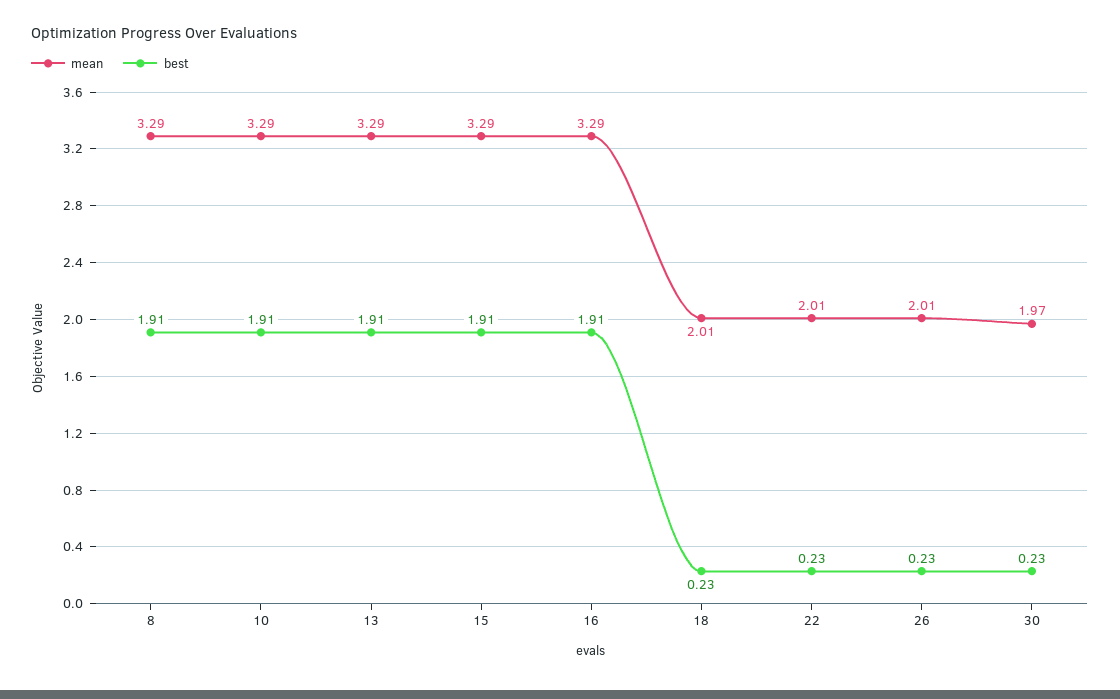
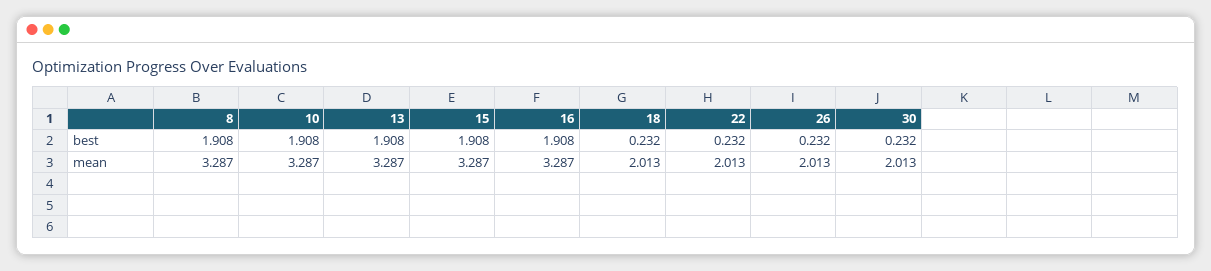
  {
    "mean": {
      "8": 3.287,
      "10": 3.287,
      "13": 3.287,
      "15": 3.287,
      "16": 3.287,
      "18": 2.013,
      "22": 2.013,
      "26": 2.013,
-     "30": 1.97
+     "30": 2.013
    },
    "best": {
      "8": 1.908,
      "10": 1.908,
      "13": 1.908,
      "15": 1.908,
      "16": 1.908,
      "18": 0.232,
      "22": 0.232,
      "26": 0.232,
      "30": 0.232
    }
  }

